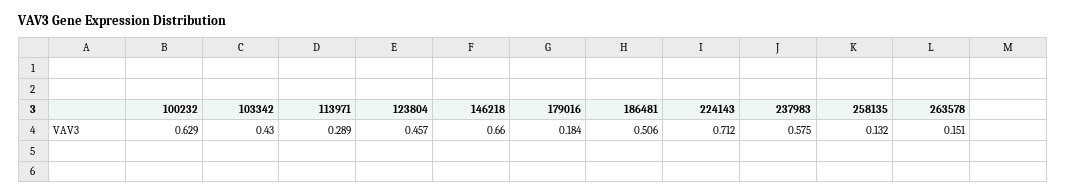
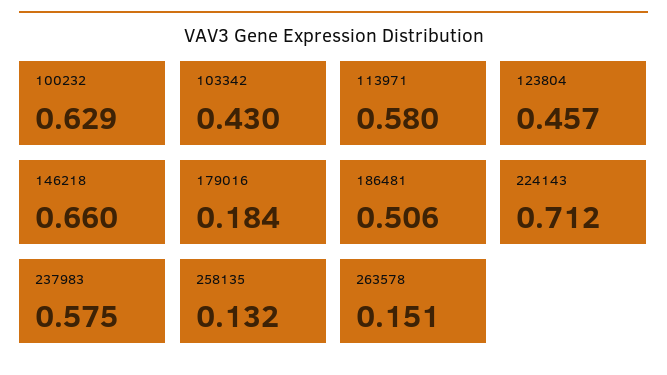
  {
    "100232": 0.629,
    "103342": 0.43,
-   "113971": 0.289,
+   "113971": 0.58,
    "123804": 0.457,
    "146218": 0.66,
    "179016": 0.184,
    "186481": 0.506,
    "224143": 0.712,
    "237983": 0.575,
    "258135": 0.132,
    "263578": 0.151
  }

